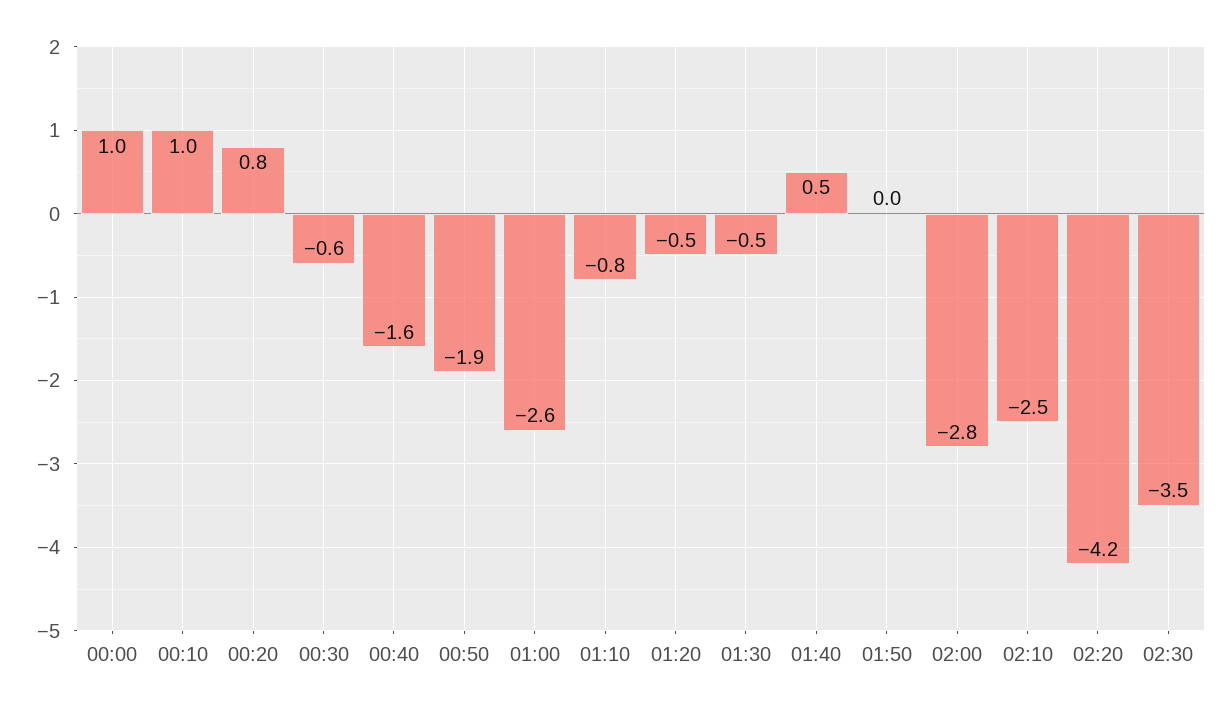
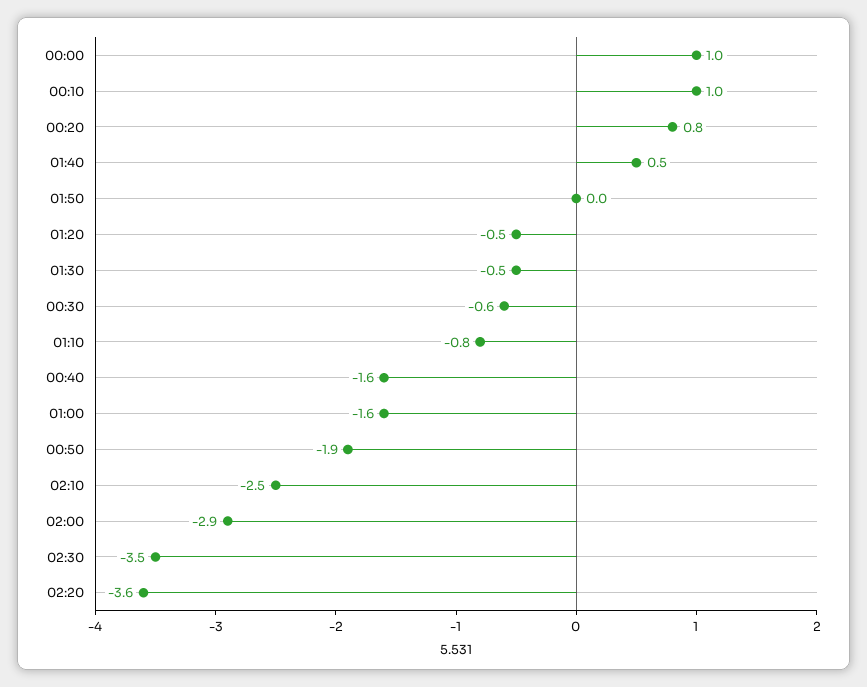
  {
    "00:00": 1,
    "00:10": 1,
    "00:20": 0.8,
    "00:30": -0.6,
    "00:40": -1.6,
    "00:50": -1.9,
-   "01:00": -2.6,
+   "01:00": -1.6,
    "01:10": -0.8,
    "01:20": -0.5,
    "01:30": -0.5,
    "01:40": 0.5,
    "01:50": 0,
-   "02:00": -2.8,
+   "02:00": -2.9,
    "02:10": -2.5,
-   "02:20": -4.2,
+   "02:20": -3.6,
    "02:30": -3.5
  }

